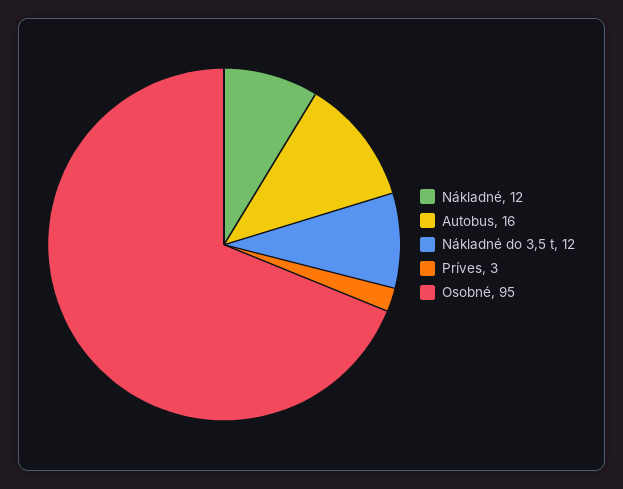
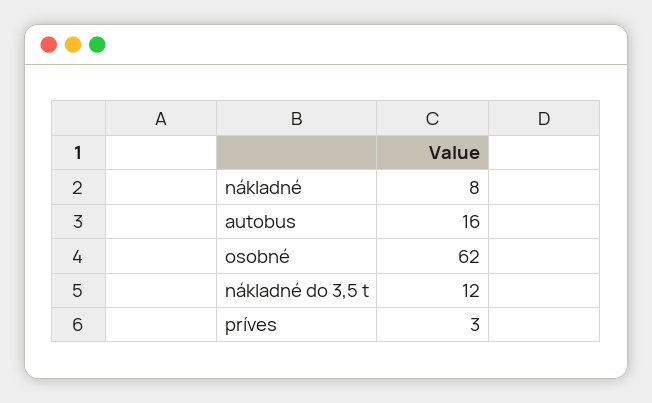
  {
-   "Nákladné": 12,
+   "Nákladné": 8,
    "Autobus": 16,
    "Nákladné do 3,5 t": 12,
    "Príves": 3,
-   "Osobné": 95
+   "Osobné": 62
  }

